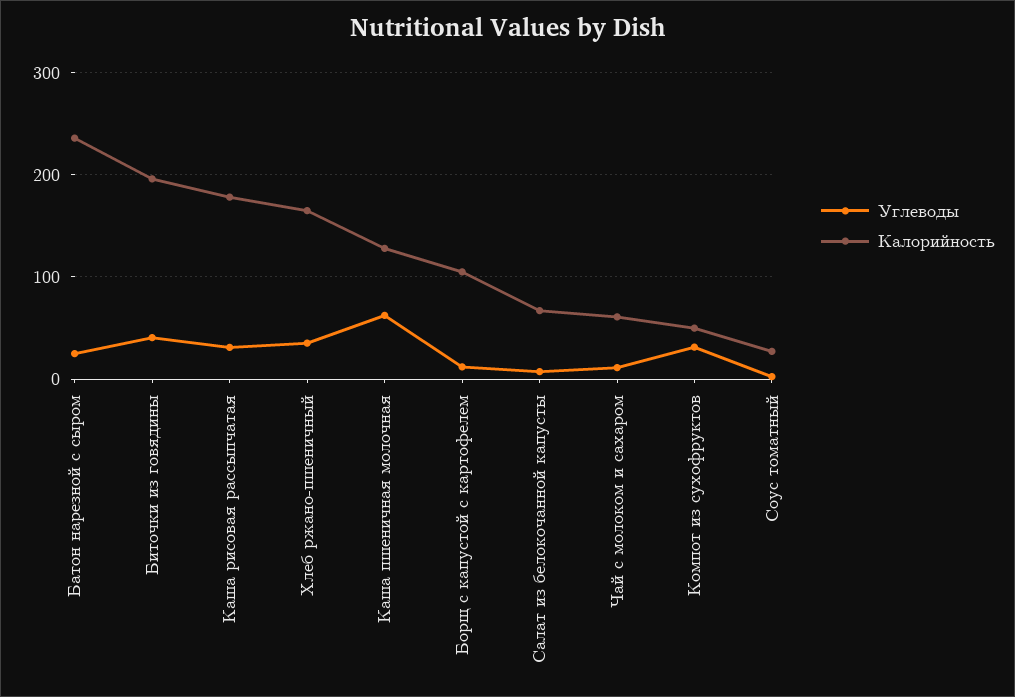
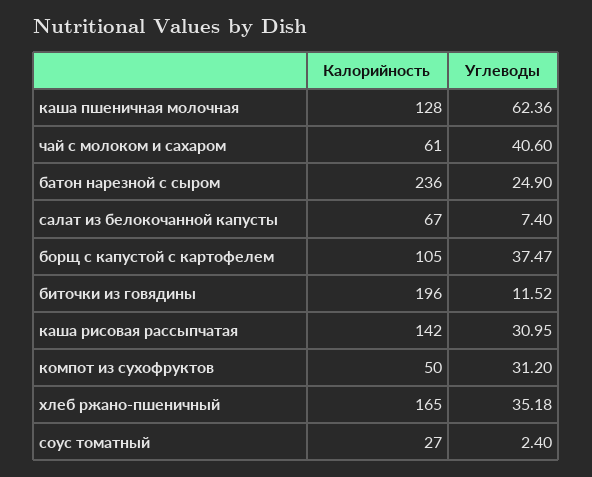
  {
    "Углеводы": {
      "Батон нарезной с сыром": 24.9,
-     "Биточки из говядины": 40,
+     "Биточки из говядины": 11.52,
      "Каша рисовая рассыпчатая": 30.95,
      "Хлеб ржано-пшеничный": 35.18,
      "Каша пшеничная молочная": 62.36,
-     "Борщ с капустой с картофелем": 10,
+     "Борщ с капустой с картофелем": 37.47,
      "Салат из белокочанной капусты": 7.4,
-     "Чай с молоком и сахаром": 10,
+     "Чай с молоком и сахаром": 40.6,
      "Компот из сухофруктов": 31.2,
      "Соус томатный": 2.4
    },
    "Калорийность": {
      "Батон нарезной с сыром": 236,
      "Биточки из говядины": 196,
-     "Каша рисовая рассыпчатая": 180,
+     "Каша рисовая рассыпчатая": 142,
      "Хлеб ржано-пшеничный": 165,
      "Каша пшеничная молочная": 128,
      "Борщ с капустой с картофелем": 105,
      "Салат из белокочанной капусты": 67,
      "Чай с молоком и сахаром": 61,
      "Компот из сухофруктов": 50,
      "Соус томатный": 27
    }
  }

